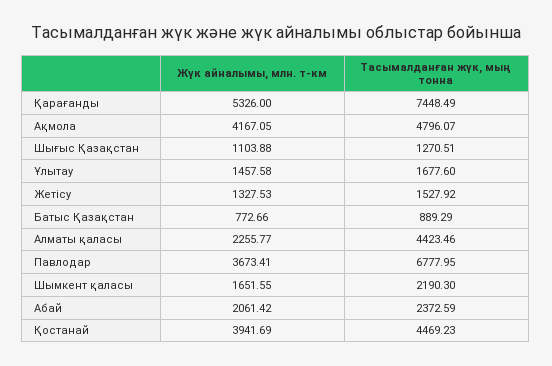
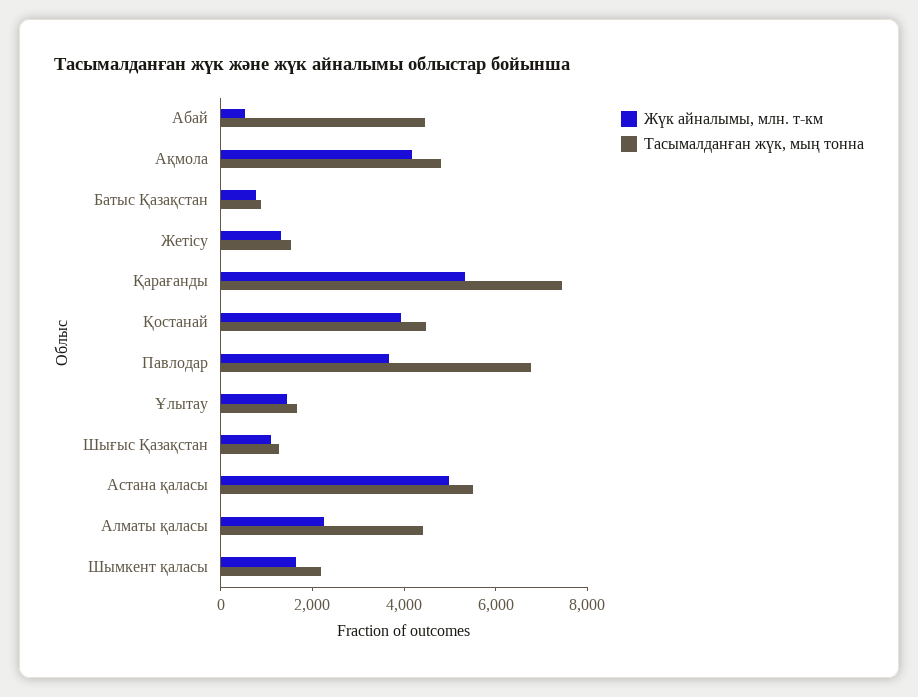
  {
    "Жүк айналымы, млн. т-км": {
      "Қарағанды": 5326,
      "Ақмола": 4167.05,
      "Шығыс Қазақстан": 1103.88,
      "Ұлытау": 1457.58,
      "Жетісу": 1327.53,
      "Батыс Қазақстан": 772.66,
      "Алматы қаласы": 2255.77,
      "Павлодар": 3673.41,
      "Шымкент қаласы": 1651.55,
-     "Абай": 2061.42,
+     "Абай": 500,
-     "Қостанай": 3941.69
+     "Қостанай": 3941.69,
+     "Астана қаласы": 5000
    },
    "Тасымалданған жүк, мың тонна": {
      "Қарағанды": 7448.49,
      "Ақмола": 4796.07,
      "Шығыс Қазақстан": 1270.51,
      "Ұлытау": 1677.6,
      "Жетісу": 1527.92,
      "Батыс Қазақстан": 889.29,
      "Алматы қаласы": 4423.46,
      "Павлодар": 6777.95,
      "Шымкент қаласы": 2190.3,
-     "Абай": 2372.59,
+     "Абай": 4500,
-     "Қостанай": 4469.23
+     "Қостанай": 4469.23,
+     "Астана қаласы": 5500
    }
  }

